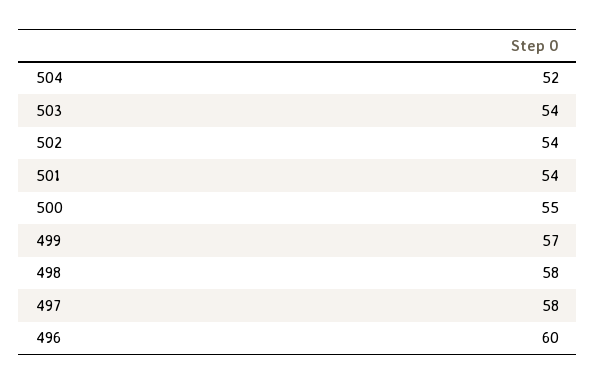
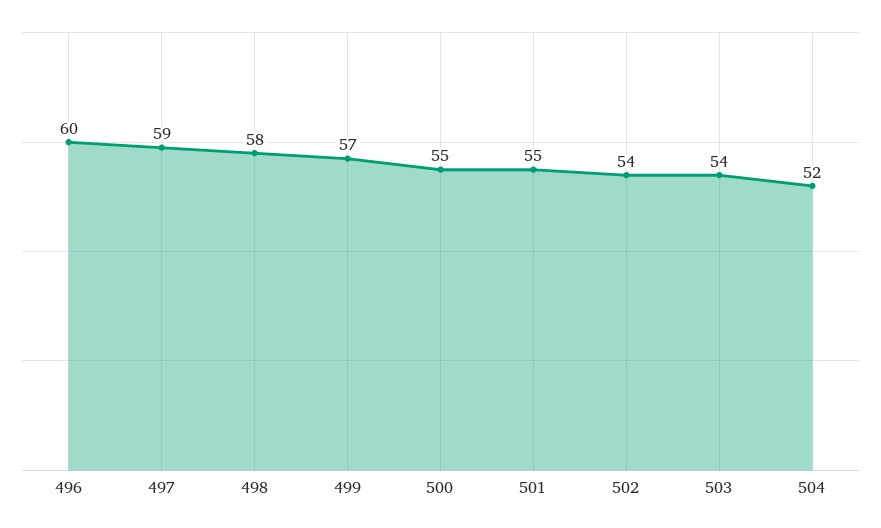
  {
    "504": 52,
    "503": 54,
    "502": 54,
-   "501": 54,
+   "501": 55,
    "500": 55,
    "499": 57,
    "498": 58,
-   "497": 58,
+   "497": 59,
    "496": 60
  }

